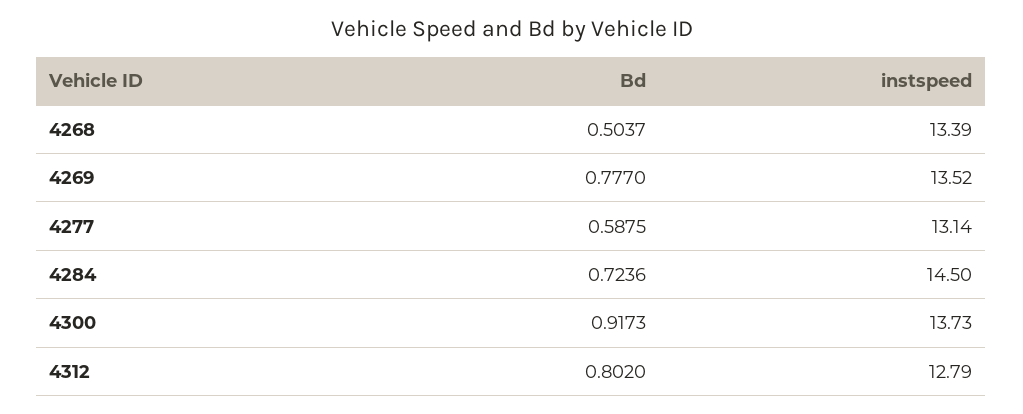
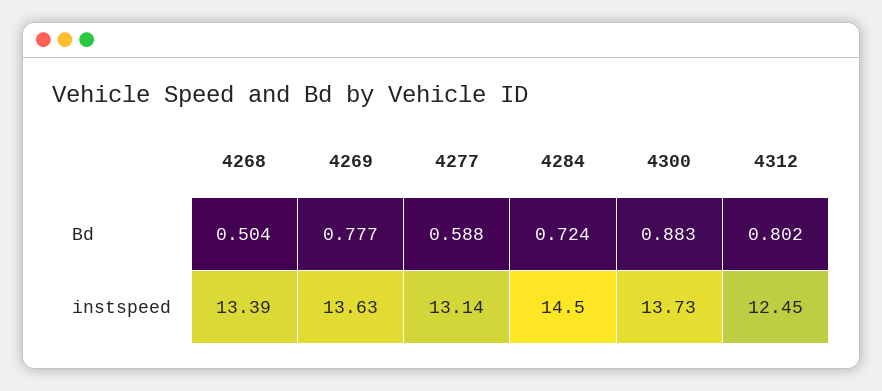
  {
    "Bd": {
      "4268": 0.5037,
      "4269": 0.777,
      "4277": 0.5875,
      "4284": 0.7236,
-     "4300": 0.9173,
+     "4300": 0.883,
      "4312": 0.802
    },
    "instspeed": {
      "4268": 13.39,
-     "4269": 13.52,
+     "4269": 13.63,
      "4277": 13.14,
      "4284": 14.5,
      "4300": 13.73,
-     "4312": 12.79
+     "4312": 12.45
    }
  }

